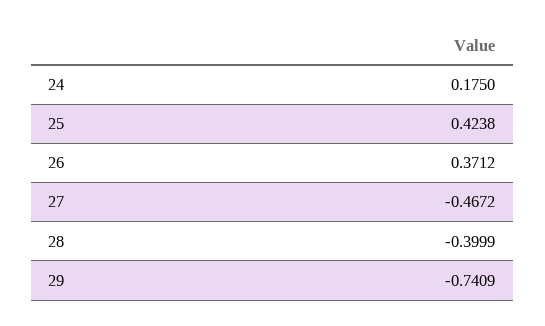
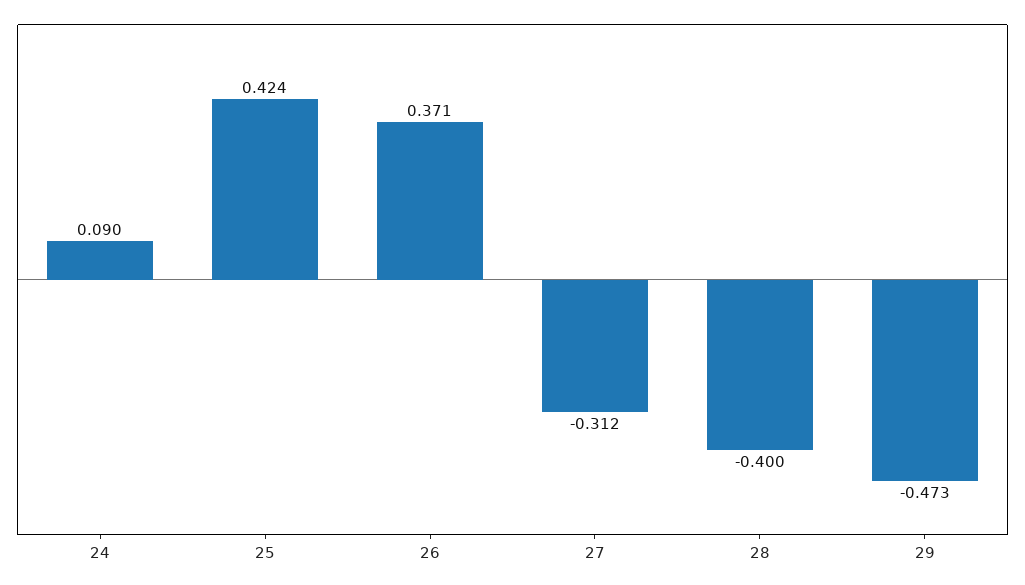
  {
-   "24": 0.175,
+   "24": 0.09,
    "25": 0.4238,
    "26": 0.3712,
-   "27": -0.4672,
+   "27": -0.312,
    "28": -0.3999,
-   "29": -0.7409
+   "29": -0.473
  }

